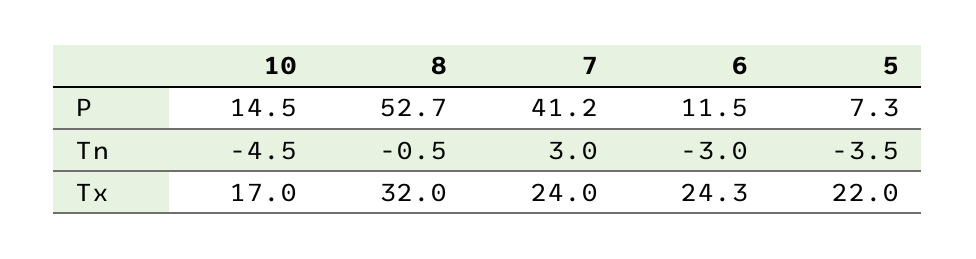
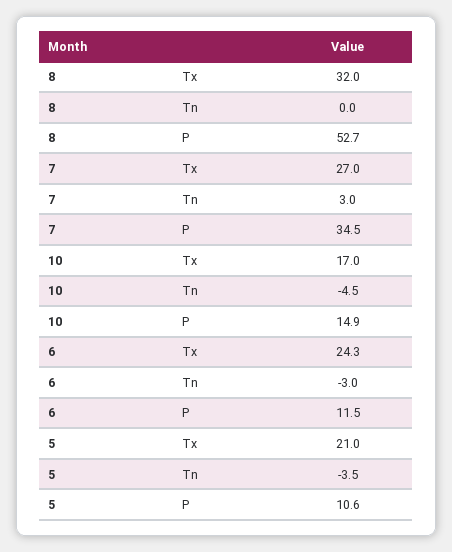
  {
    "10": {
-     "P": 14.5,
+     "P": 14.9,
      "Tn": -4.5,
      "Tx": 17
    },
    "8": {
      "P": 52.7,
-     "Tn": -0.5,
+     "Tn": 0,
      "Tx": 32
    },
    "7": {
-     "P": 41.2,
+     "P": 34.5,
      "Tn": 3,
-     "Tx": 24
+     "Tx": 27
    },
    "6": {
      "P": 11.5,
      "Tn": -3,
      "Tx": 24.3
    },
    "5": {
-     "P": 7.3,
+     "P": 10.6,
      "Tn": -3.5,
-     "Tx": 22
+     "Tx": 21
    }
  }

